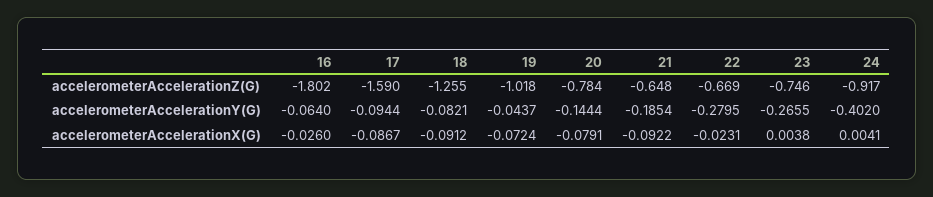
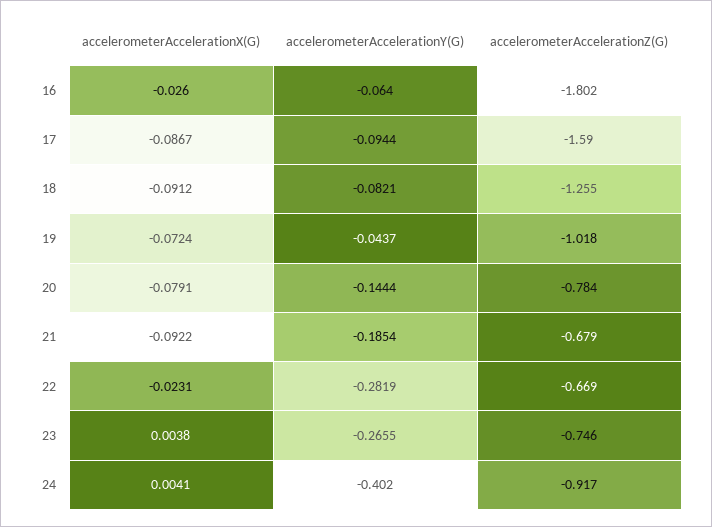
  {
    "16": {
      "accelerometerAccelerationZ(G)": -1.802,
      "accelerometerAccelerationY(G)": -0.064,
      "accelerometerAccelerationX(G)": -0.026
    },
    "17": {
      "accelerometerAccelerationZ(G)": -1.59,
      "accelerometerAccelerationY(G)": -0.0944,
      "accelerometerAccelerationX(G)": -0.0867
    },
    "18": {
      "accelerometerAccelerationZ(G)": -1.255,
      "accelerometerAccelerationY(G)": -0.0821,
      "accelerometerAccelerationX(G)": -0.0912
    },
    "19": {
      "accelerometerAccelerationZ(G)": -1.018,
      "accelerometerAccelerationY(G)": -0.0437,
      "accelerometerAccelerationX(G)": -0.0724
    },
    "20": {
      "accelerometerAccelerationZ(G)": -0.784,
      "accelerometerAccelerationY(G)": -0.1444,
      "accelerometerAccelerationX(G)": -0.0791
    },
    "21": {
-     "accelerometerAccelerationZ(G)": -0.648,
+     "accelerometerAccelerationZ(G)": -0.679,
      "accelerometerAccelerationY(G)": -0.1854,
      "accelerometerAccelerationX(G)": -0.0922
    },
    "22": {
      "accelerometerAccelerationZ(G)": -0.669,
-     "accelerometerAccelerationY(G)": -0.2795,
+     "accelerometerAccelerationY(G)": -0.2819,
      "accelerometerAccelerationX(G)": -0.0231
    },
    "23": {
      "accelerometerAccelerationZ(G)": -0.746,
      "accelerometerAccelerationY(G)": -0.2655,
      "accelerometerAccelerationX(G)": 0.0038
    },
    "24": {
      "accelerometerAccelerationZ(G)": -0.917,
      "accelerometerAccelerationY(G)": -0.402,
      "accelerometerAccelerationX(G)": 0.0041
    }
  }

